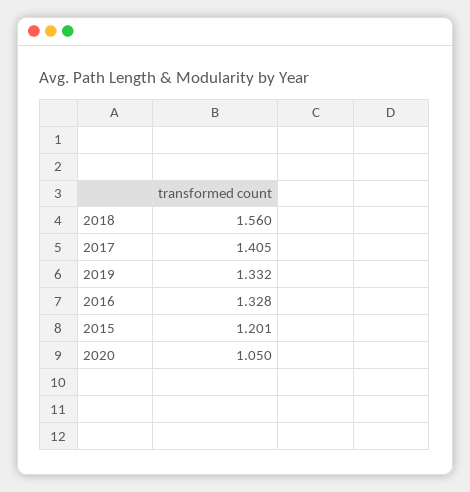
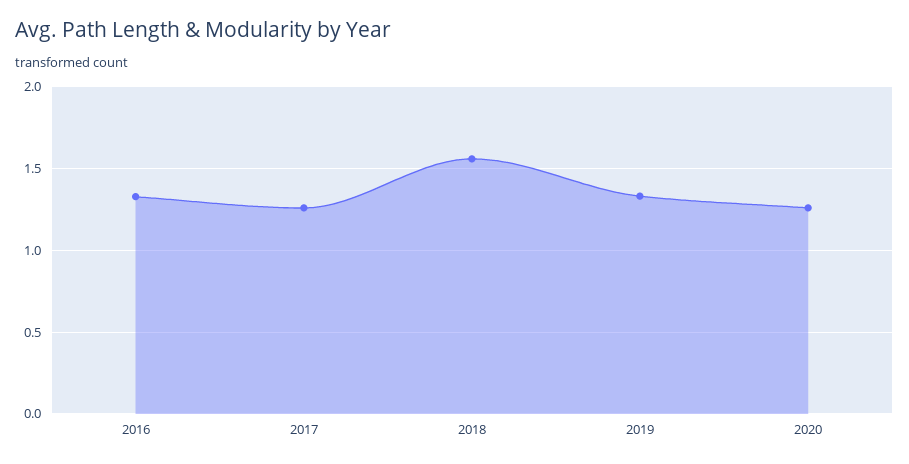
  {
    "2018": 1.56,
-   "2017": 1.405,
+   "2017": 1.25,
    "2019": 1.332,
    "2016": 1.328,
-   "2015": 1.201,
-   "2020": 1.05
+   "2020": 1.25
  }

